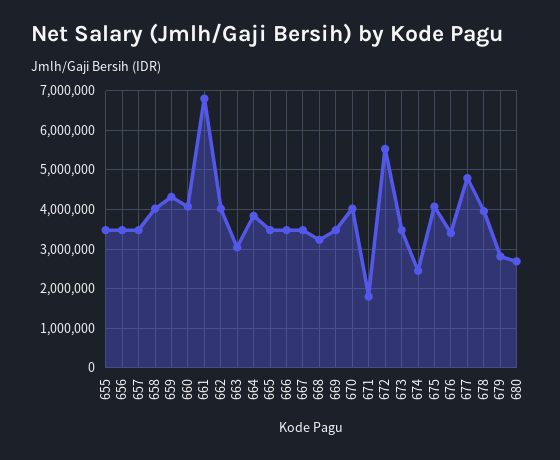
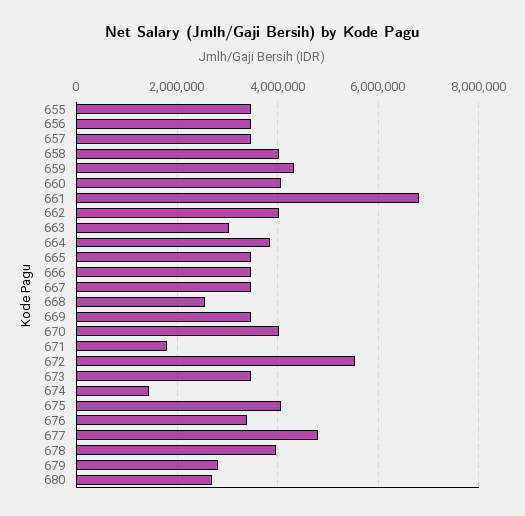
  {
    "655": 3400000,
    "656": 3400000,
    "657": 3400000,
    "658": 4000000,
    "659": 4400000,
    "660": 4000000,
    "661": 6800000,
    "662": 4000000,
    "663": 3000000,
    "664": 3800000,
    "665": 3400000,
    "666": 3400000,
    "667": 3400000,
-   "668": 3200000,
+   "668": 2600000,
    "669": 3400000,
    "670": 4000000,
    "671": 1800000,
    "672": 5600000,
    "673": 3400000,
-   "674": 2400000,
+   "674": 1400000,
    "675": 4000000,
    "676": 3400000,
    "677": 4800000,
    "678": 4000000,
    "679": 2800000,
    "680": 2600000
  }

